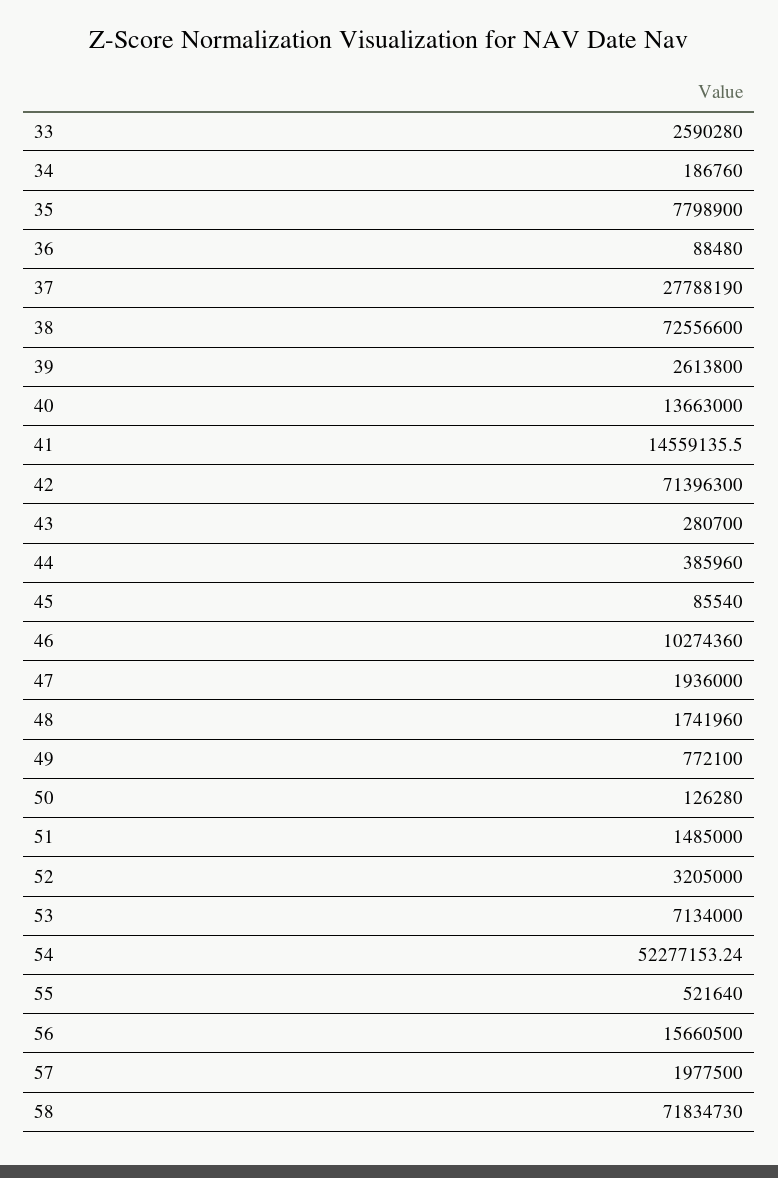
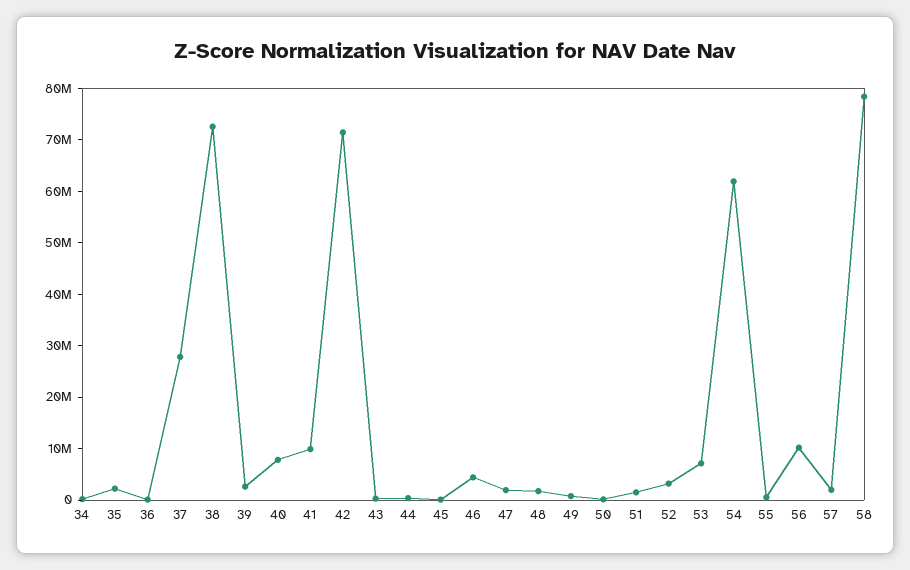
  {
-   "33": 2590280,
    "34": 186760,
-   "35": 7798900,
+   "35": 2000000,
    "36": 88480,
    "37": 27788190,
    "38": 72556600,
    "39": 2613800,
-   "40": 13663000,
+   "40": 8000000,
-   "41": 14559135.5,
+   "41": 10000000,
    "42": 71396300,
    "43": 280700,
    "44": 385960,
    "45": 85540,
-   "46": 10274360,
+   "46": 4000000,
    "47": 1936000,
    "48": 1741960,
    "49": 772100,
    "50": 126280,
    "51": 1485000,
    "52": 3205000,
    "53": 7134000,
-   "54": 52277153.24,
+   "54": 62000000,
    "55": 521640,
-   "56": 15660500,
+   "56": 10000000,
    "57": 1977500,
-   "58": 71834730
+   "58": 78000000
  }

